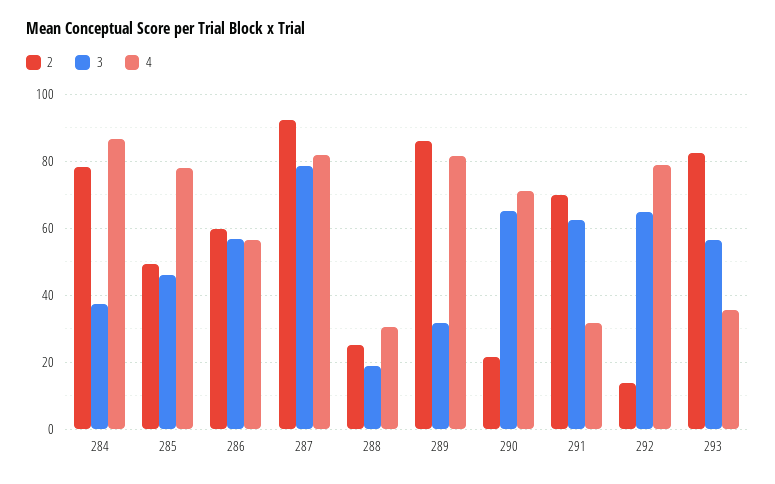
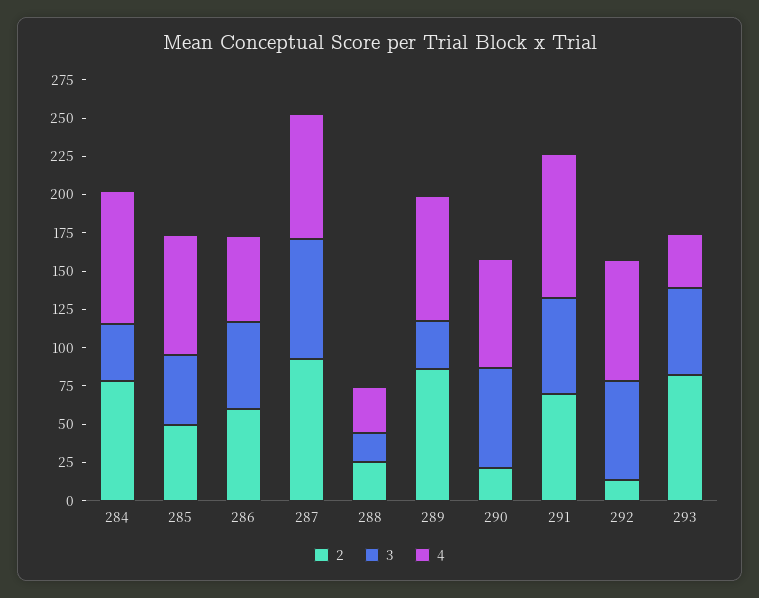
  {
    "2": {
      "284": 78,
      "285": 50,
      "286": 60,
      "287": 92,
      "288": 26,
      "289": 86,
      "290": 22,
      "291": 70,
      "292": 14,
      "293": 82
    },
    "3": {
      "284": 38,
      "285": 46,
      "286": 56,
      "287": 78,
      "288": 18,
      "289": 32,
      "290": 66,
      "291": 62,
      "292": 64,
      "293": 56
    },
    "4": {
      "284": 86,
      "285": 78,
      "286": 56,
      "287": 82,
      "288": 30,
      "289": 82,
      "290": 70,
-     "291": 32,
+     "291": 100,
      "292": 78,
      "293": 36
    }
  }

